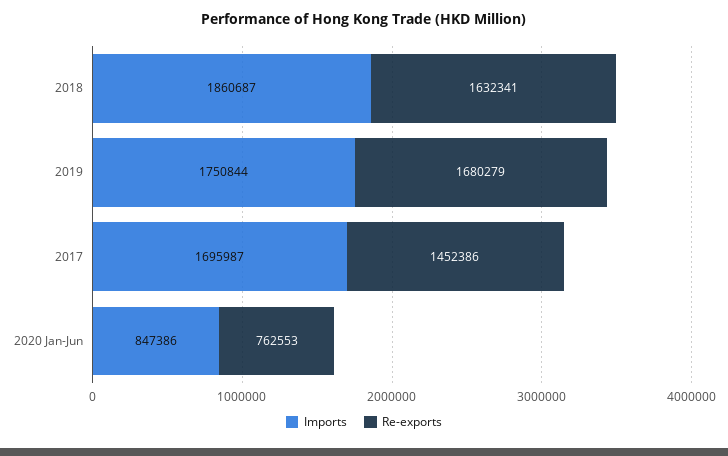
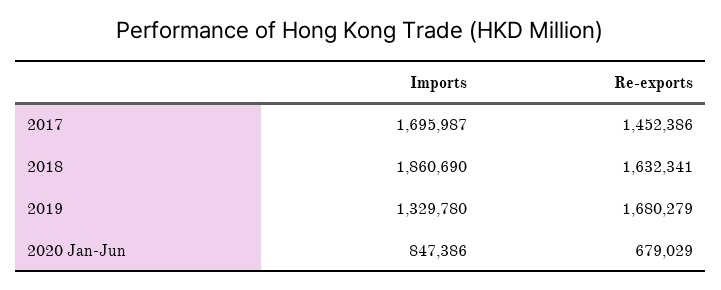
  {
    "Imports": {
-     "2018": 1860687,
+     "2018": 1860690,
-     "2019": 1750844,
+     "2019": 1329780,
      "2017": 1695987,
      "2020 Jan-Jun": 847386
    },
    "Re-exports": {
      "2018": 1632341,
      "2019": 1680279,
      "2017": 1452386,
-     "2020 Jan-Jun": 762553
+     "2020 Jan-Jun": 679029
    }
  }

